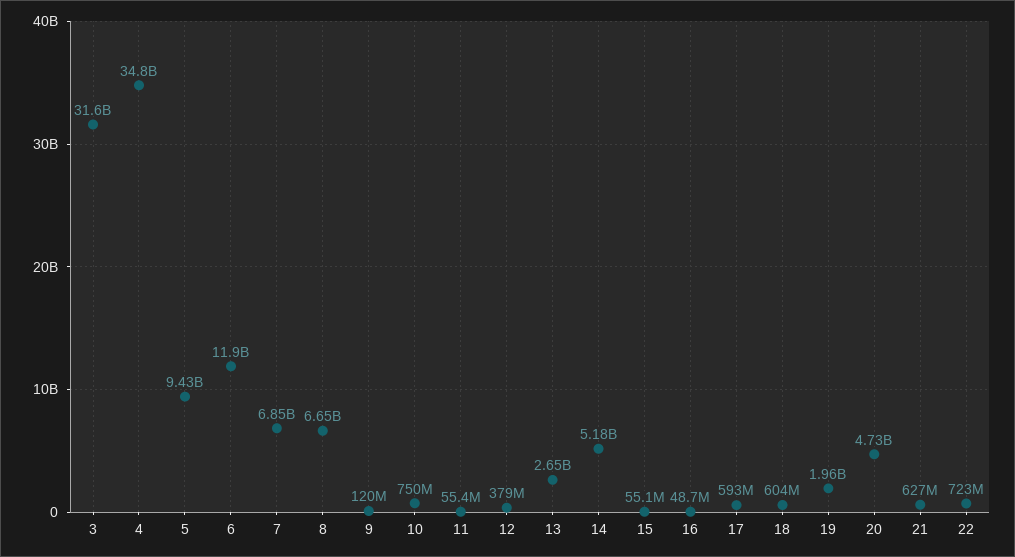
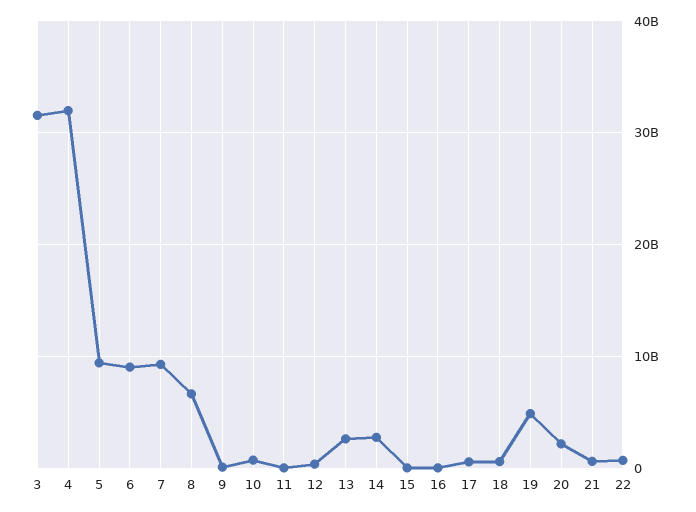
  {
    "3": 31600000000,
-   "4": 34800000000,
+   "4": 32000000000,
    "5": 9430000000,
-   "6": 11900000000,
+   "6": 9000000000,
-   "7": 6850000000,
+   "7": 9000000000,
    "8": 6650000000,
    "9": 120000000,
    "10": 750000000,
    "11": 55400000,
    "12": 379000000,
    "13": 2650000000,
-   "14": 5180000000,
+   "14": 3000000000,
    "15": 55100000,
    "16": 48700000,
    "17": 593000000,
    "18": 604000000,
-   "19": 1960000000,
+   "19": 5000000000,
-   "20": 4730000000,
+   "20": 2000000000,
    "21": 627000000,
    "22": 723000000
  }

